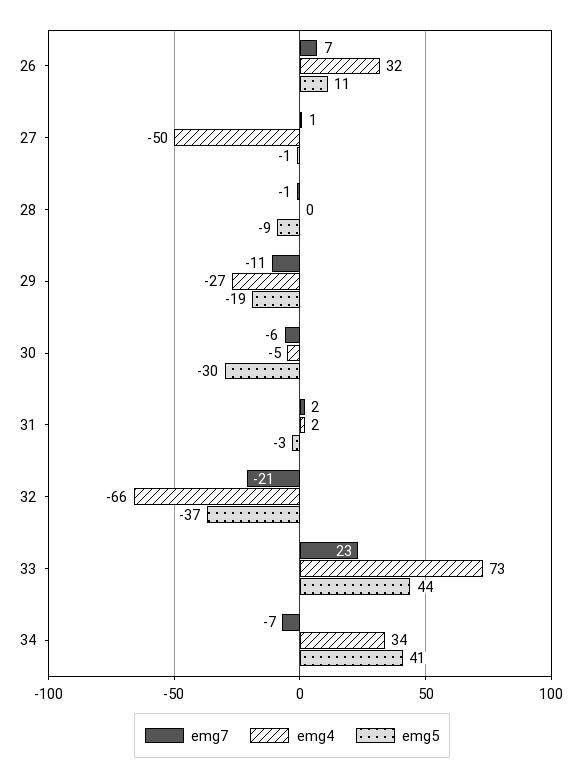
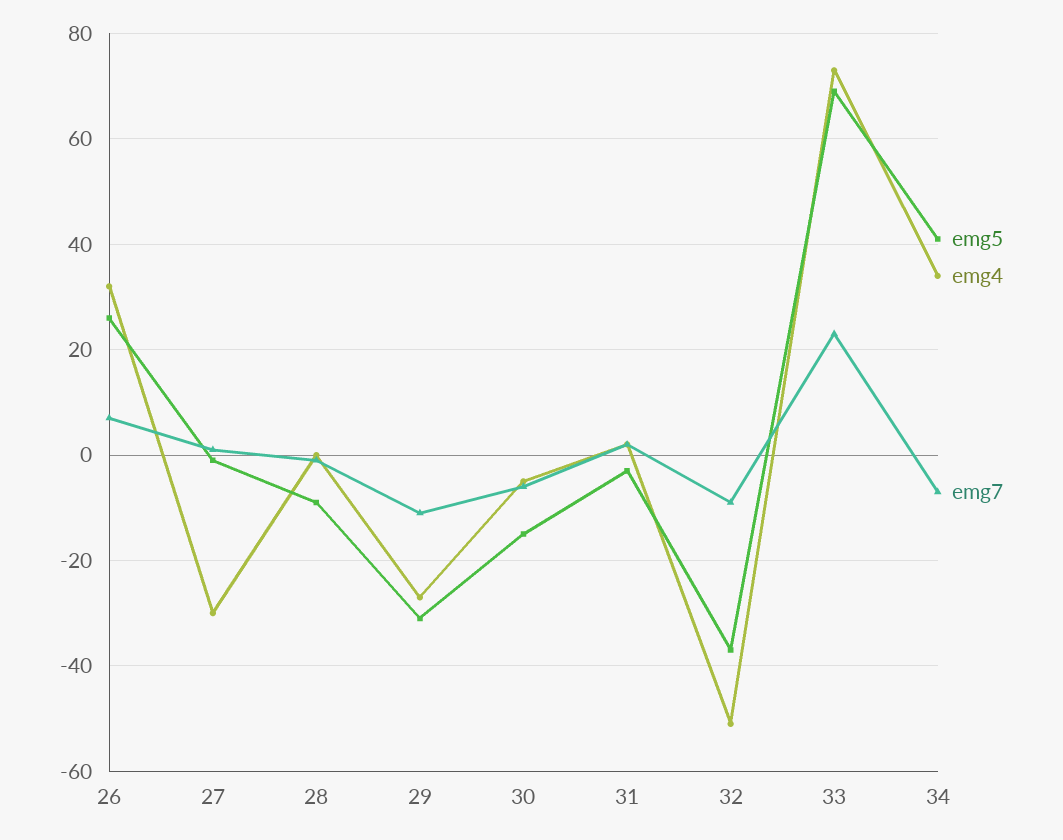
  {
    "emg7": {
      "26": 7,
      "27": 1,
      "28": -1,
      "29": -11,
      "30": -6,
      "31": 2,
-     "32": -21,
+     "32": -10,
      "33": 23,
      "34": -7
    },
    "emg4": {
      "26": 32,
-     "27": -50,
+     "27": -30,
      "28": 0,
      "29": -27,
      "30": -5,
      "31": 2,
-     "32": -66,
+     "32": -50,
      "33": 73,
      "34": 34
    },
    "emg5": {
-     "26": 11,
+     "26": 25,
      "27": -1,
      "28": -9,
-     "29": -19,
+     "29": -30,
-     "30": -30,
+     "30": -15,
      "31": -3,
      "32": -37,
-     "33": 44,
+     "33": 70,
      "34": 41
    }
  }

